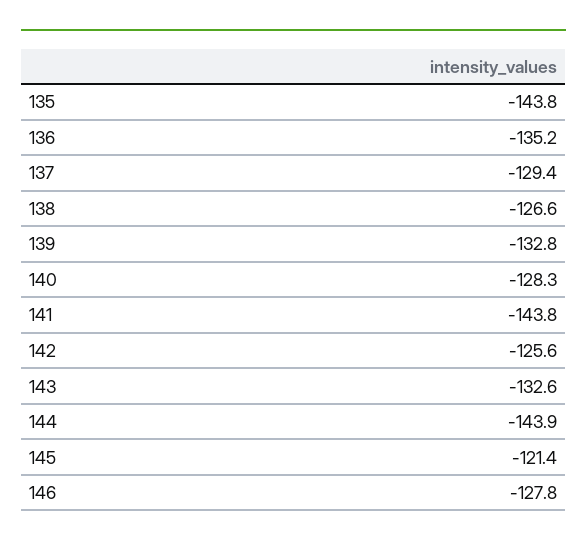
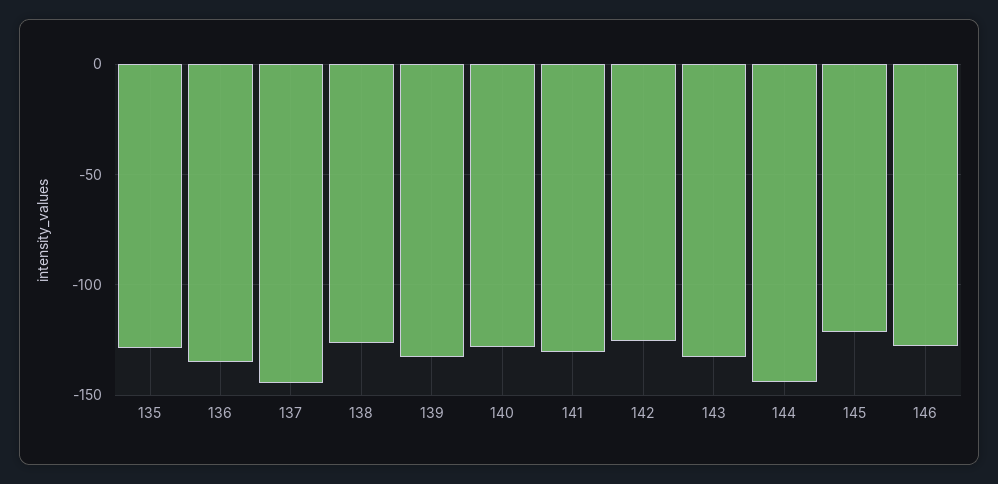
  {
-   "135": -143.8,
+   "135": -130,
    "136": -135.2,
-   "137": -129.4,
+   "137": -145,
    "138": -126.6,
    "139": -132.8,
    "140": -128.3,
-   "141": -143.8,
+   "141": -130,
    "142": -125.6,
    "143": -132.6,
    "144": -143.9,
    "145": -121.4,
    "146": -127.8
  }

